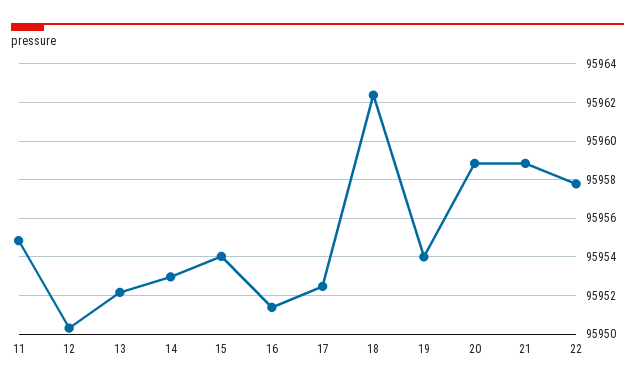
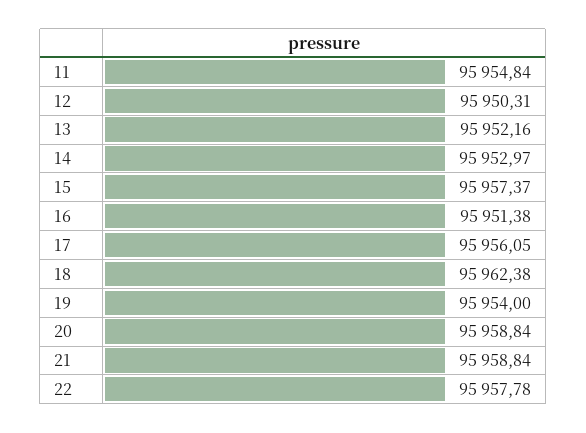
  {
    "11": 95954.84,
    "12": 95950.31,
    "13": 95952.16,
    "14": 95952.97,
-   "15": 95954,
+   "15": 95957.37,
    "16": 95951.38,
-   "17": 95952.5,
+   "17": 95956.05,
    "18": 95962.38,
    "19": 95954,
    "20": 95958.84,
    "21": 95958.84,
    "22": 95957.78
  }

